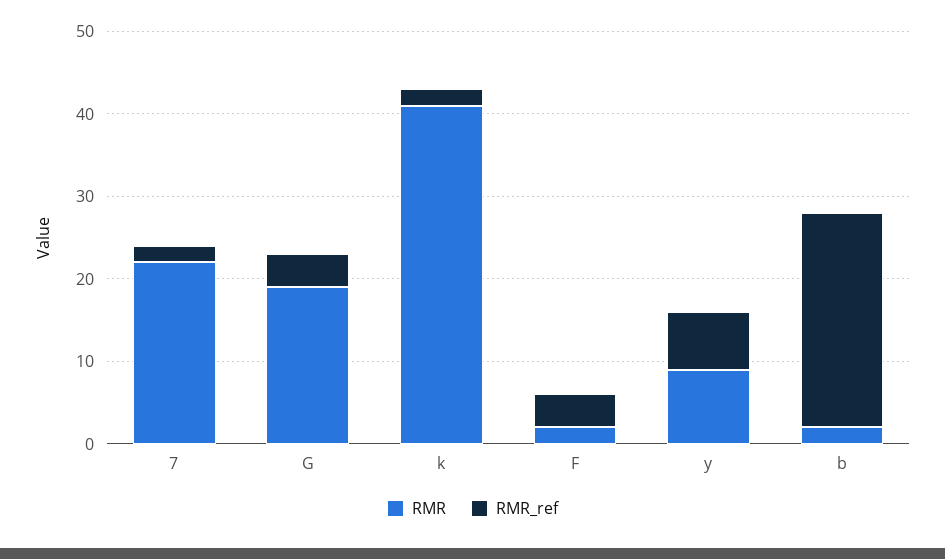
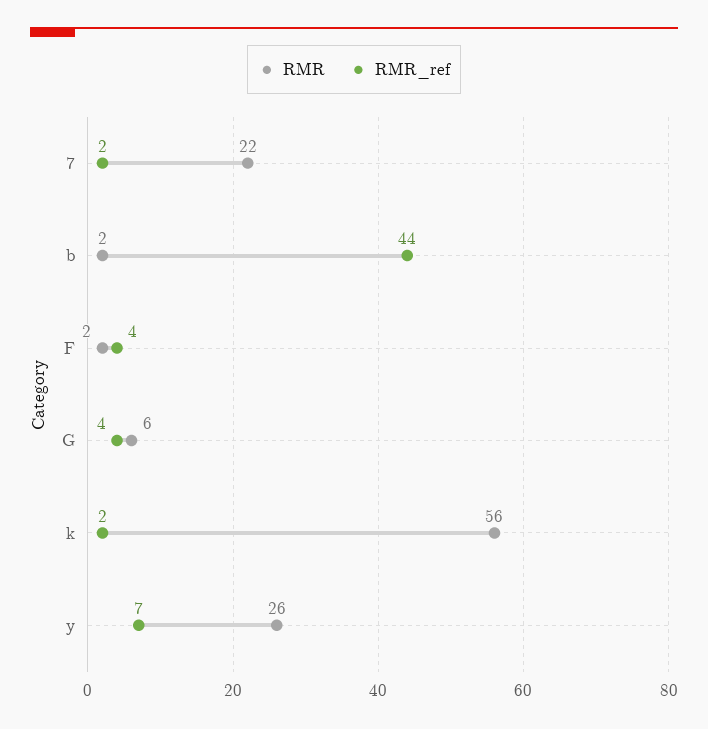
  {
    "RMR": {
      "7": 22,
-     "G": 19,
+     "G": 6,
-     "k": 41,
+     "k": 56,
      "F": 2,
-     "y": 9,
+     "y": 26,
      "b": 2
    },
    "RMR_ref": {
      "7": 2,
      "G": 4,
      "k": 2,
      "F": 4,
      "y": 7,
-     "b": 26
+     "b": 44
    }
  }

